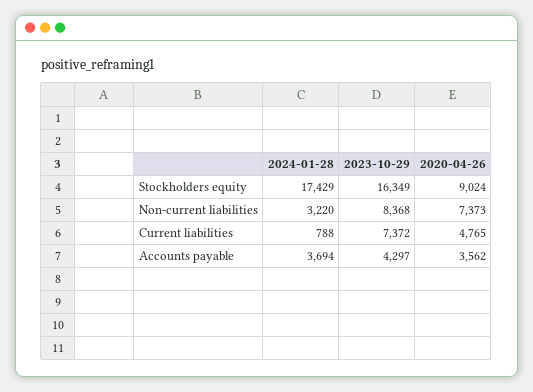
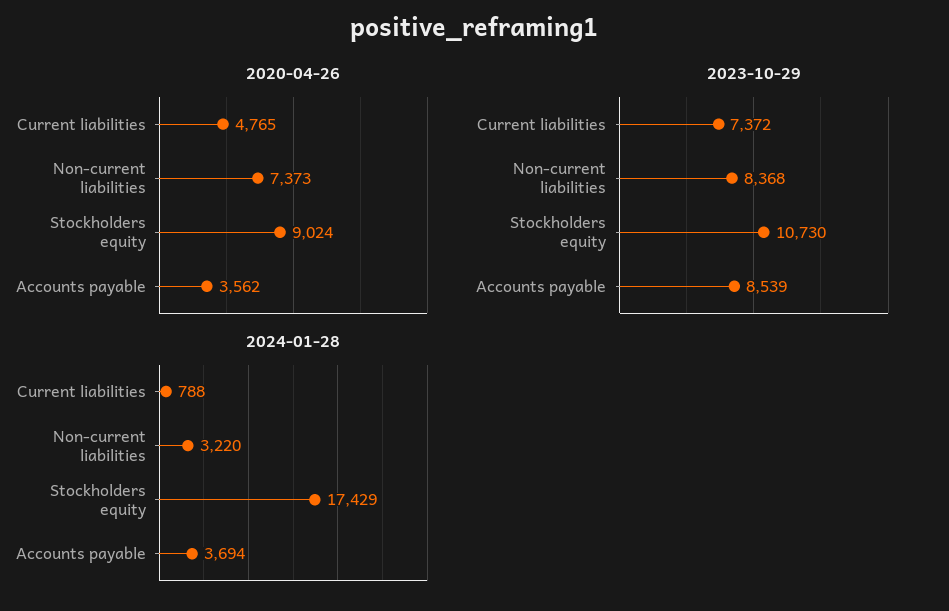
  {
    "2024-01-28": {
      "Stockholders equity": 17429,
      "Non-current liabilities": 3220,
      "Current liabilities": 788,
      "Accounts payable": 3694
    },
    "2023-10-29": {
-     "Stockholders equity": 16349,
+     "Stockholders equity": 10730,
      "Non-current liabilities": 8368,
      "Current liabilities": 7372,
-     "Accounts payable": 4297
+     "Accounts payable": 8539
    },
    "2020-04-26": {
      "Stockholders equity": 9024,
      "Non-current liabilities": 7373,
      "Current liabilities": 4765,
      "Accounts payable": 3562
    }
  }

